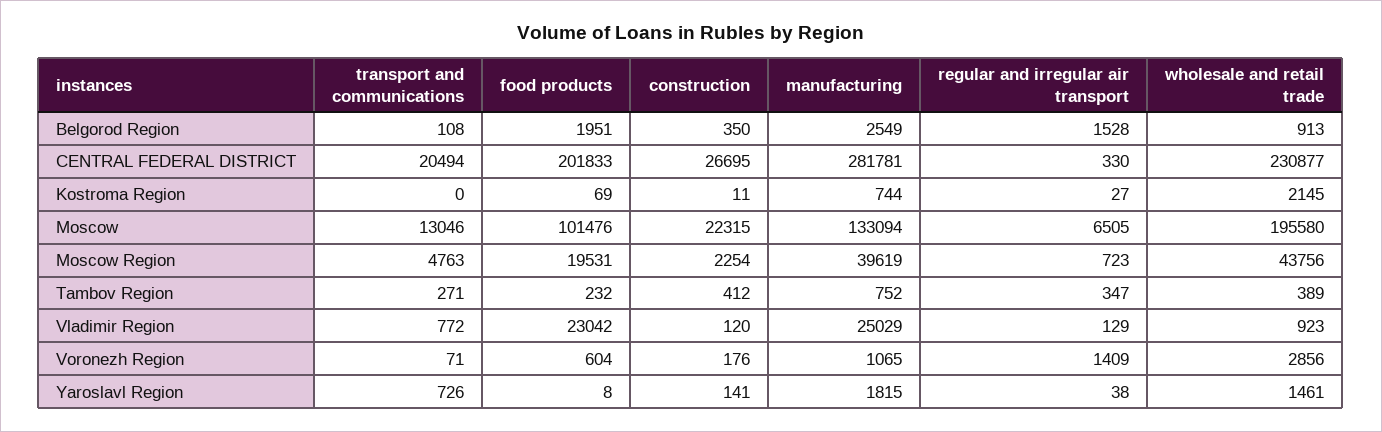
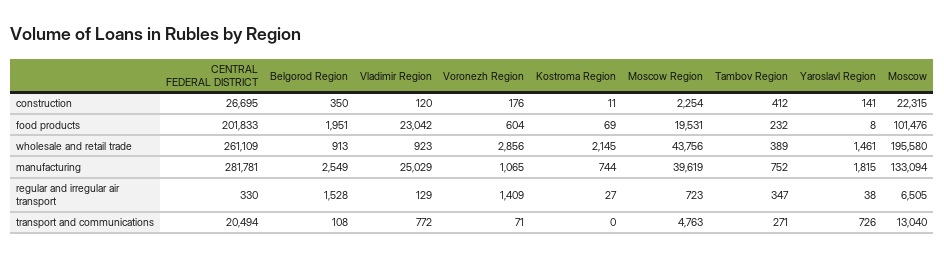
  {
    "transport and communications": {
      "Belgorod Region": 108,
      "CENTRAL FEDERAL DISTRICT": 20494,
      "Kostroma Region": 0,
-     "Moscow": 13046,
+     "Moscow": 13040,
      "Moscow Region": 4763,
      "Tambov Region": 271,
      "Vladimir Region": 772,
      "Voronezh Region": 71,
      "Yaroslavl Region": 726
    },
    "food products": {
      "Belgorod Region": 1951,
      "CENTRAL FEDERAL DISTRICT": 201833,
      "Kostroma Region": 69,
      "Moscow": 101476,
      "Moscow Region": 19531,
      "Tambov Region": 232,
      "Vladimir Region": 23042,
      "Voronezh Region": 604,
      "Yaroslavl Region": 8
    },
    "construction": {
      "Belgorod Region": 350,
      "CENTRAL FEDERAL DISTRICT": 26695,
      "Kostroma Region": 11,
      "Moscow": 22315,
      "Moscow Region": 2254,
      "Tambov Region": 412,
      "Vladimir Region": 120,
      "Voronezh Region": 176,
      "Yaroslavl Region": 141
    },
    "manufacturing": {
      "Belgorod Region": 2549,
      "CENTRAL FEDERAL DISTRICT": 281781,
      "Kostroma Region": 744,
      "Moscow": 133094,
      "Moscow Region": 39619,
      "Tambov Region": 752,
      "Vladimir Region": 25029,
      "Voronezh Region": 1065,
      "Yaroslavl Region": 1815
    },
    "regular and irregular air transport": {
      "Belgorod Region": 1528,
      "CENTRAL FEDERAL DISTRICT": 330,
      "Kostroma Region": 27,
      "Moscow": 6505,
      "Moscow Region": 723,
      "Tambov Region": 347,
      "Vladimir Region": 129,
      "Voronezh Region": 1409,
      "Yaroslavl Region": 38
    },
    "wholesale and retail trade": {
      "Belgorod Region": 913,
-     "CENTRAL FEDERAL DISTRICT": 230877,
+     "CENTRAL FEDERAL DISTRICT": 261109,
      "Kostroma Region": 2145,
      "Moscow": 195580,
      "Moscow Region": 43756,
      "Tambov Region": 389,
      "Vladimir Region": 923,
      "Voronezh Region": 2856,
      "Yaroslavl Region": 1461
    }
  }

